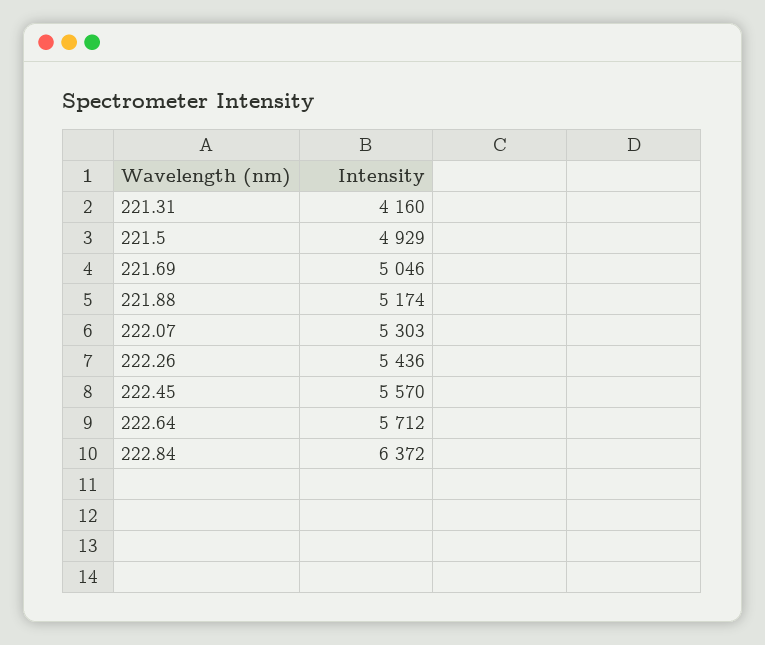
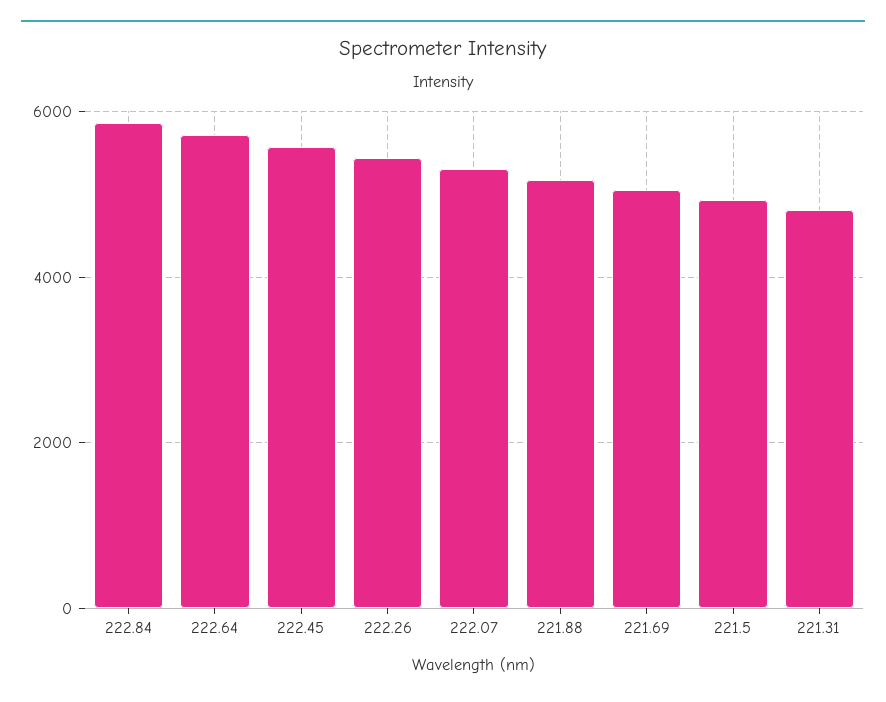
  {
-   "221.31": 4160,
+   "221.31": 4800,
    "221.5": 4929,
    "221.69": 5046,
    "221.88": 5174,
    "222.07": 5303,
    "222.26": 5436,
    "222.45": 5570,
    "222.64": 5712,
-   "222.84": 6372
+   "222.84": 5800
  }

